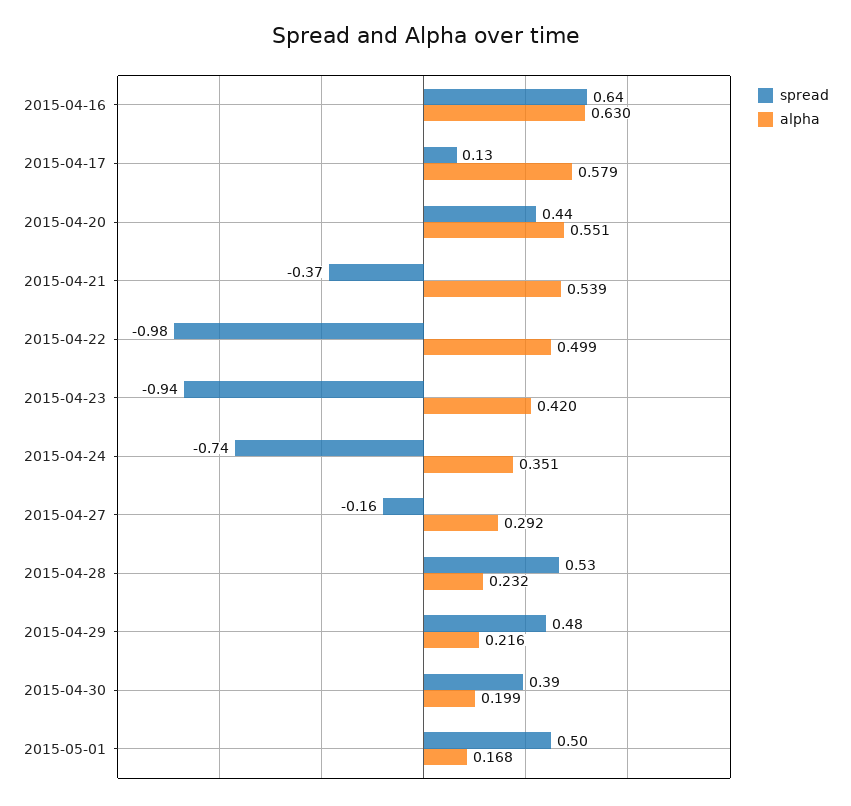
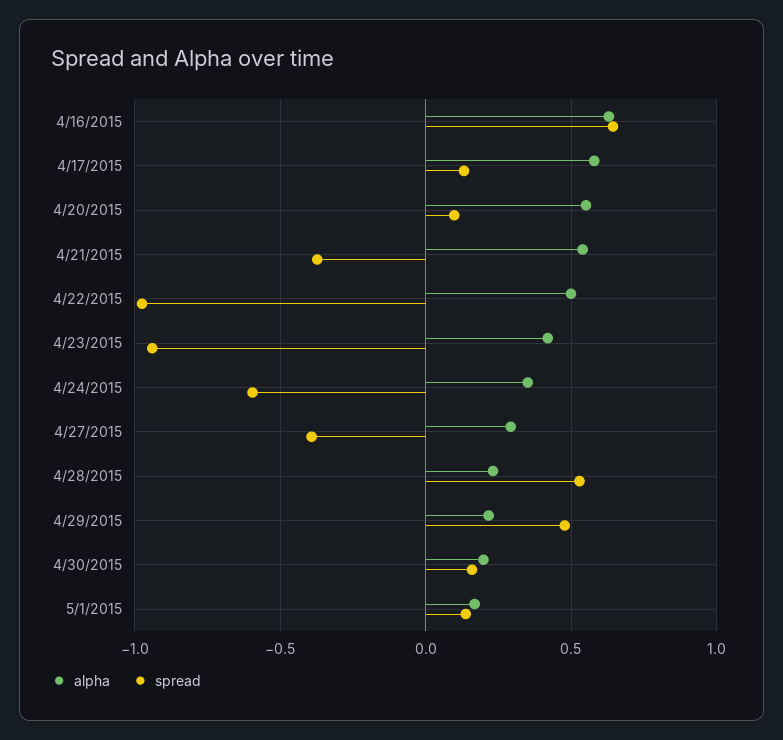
  {
    "spread": {
      "2015-04-16": 0.64,
      "2015-04-17": 0.13,
-     "2015-04-20": 0.44,
+     "2015-04-20": 0.1,
      "2015-04-21": -0.37,
      "2015-04-22": -0.98,
      "2015-04-23": -0.94,
-     "2015-04-24": -0.74,
+     "2015-04-24": -0.6,
-     "2015-04-27": -0.16,
+     "2015-04-27": -0.4,
      "2015-04-28": 0.53,
      "2015-04-29": 0.48,
-     "2015-04-30": 0.39,
+     "2015-04-30": 0.15,
-     "2015-05-01": 0.5
+     "2015-05-01": 0.15
    },
    "alpha": {
      "2015-04-16": 0.63,
      "2015-04-17": 0.579,
      "2015-04-20": 0.551,
      "2015-04-21": 0.539,
      "2015-04-22": 0.499,
      "2015-04-23": 0.42,
      "2015-04-24": 0.351,
      "2015-04-27": 0.292,
      "2015-04-28": 0.232,
      "2015-04-29": 0.216,
      "2015-04-30": 0.199,
      "2015-05-01": 0.168
    }
  }

